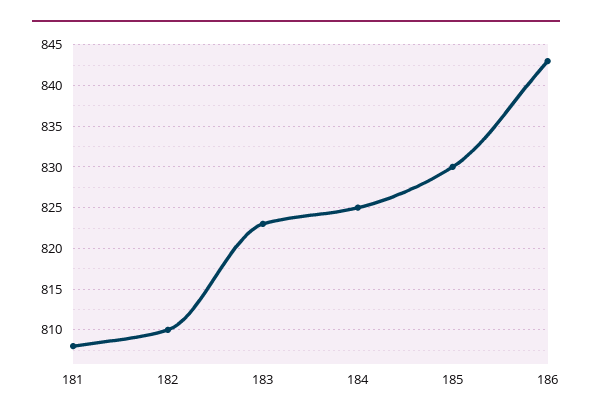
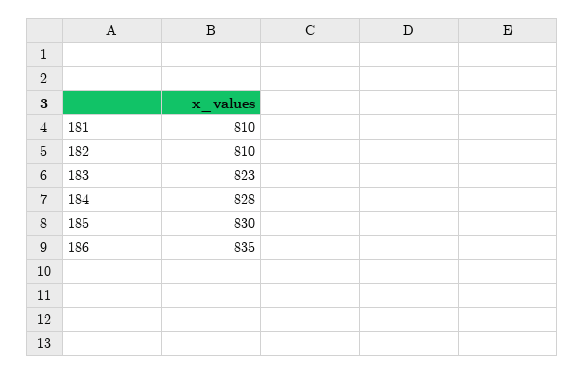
  {
-   "181": 808,
+   "181": 810,
    "182": 810,
    "183": 823,
-   "184": 825,
+   "184": 828,
    "185": 830,
-   "186": 843
+   "186": 835
  }

